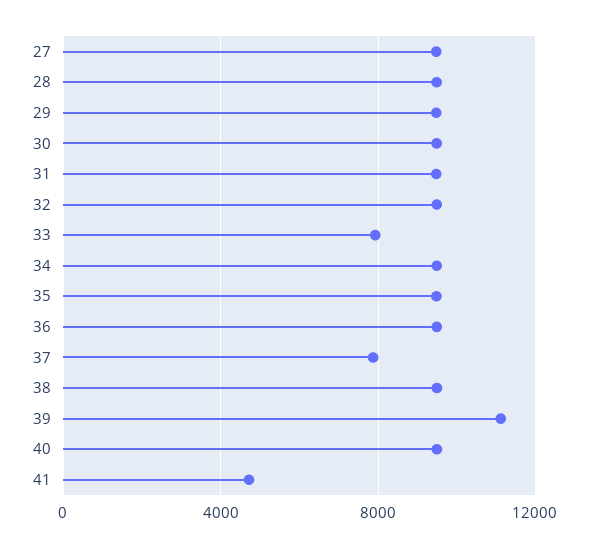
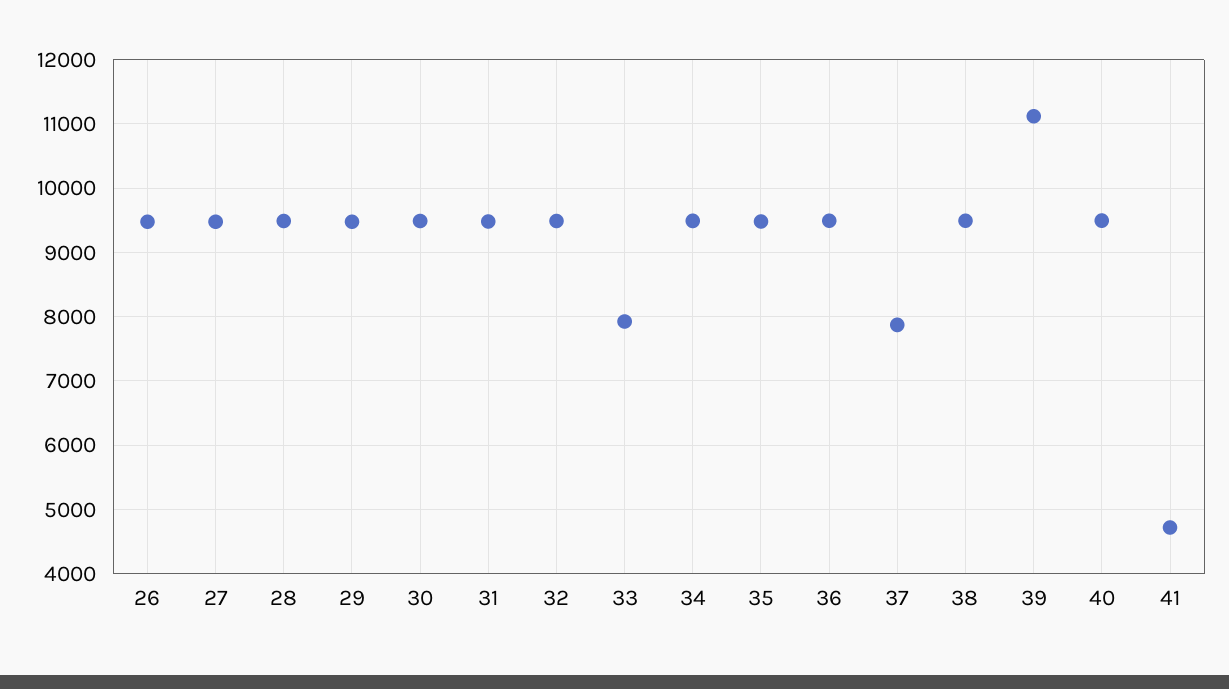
  {
    "27": 9500,
    "28": 9500,
    "29": 9500,
    "30": 9500,
    "31": 9500,
    "32": 9500,
    "33": 7900,
    "34": 9500,
    "35": 9500,
    "36": 9500,
    "37": 7900,
    "38": 9500,
    "39": 11100,
    "40": 9500,
-   "41": 4700
+   "41": 4700,
+   "26": 9500
  }

